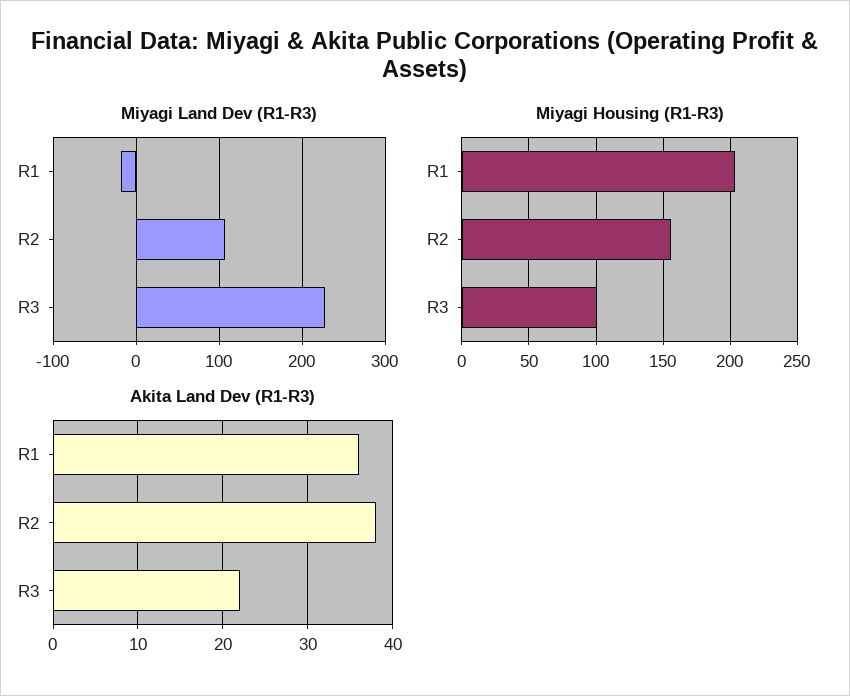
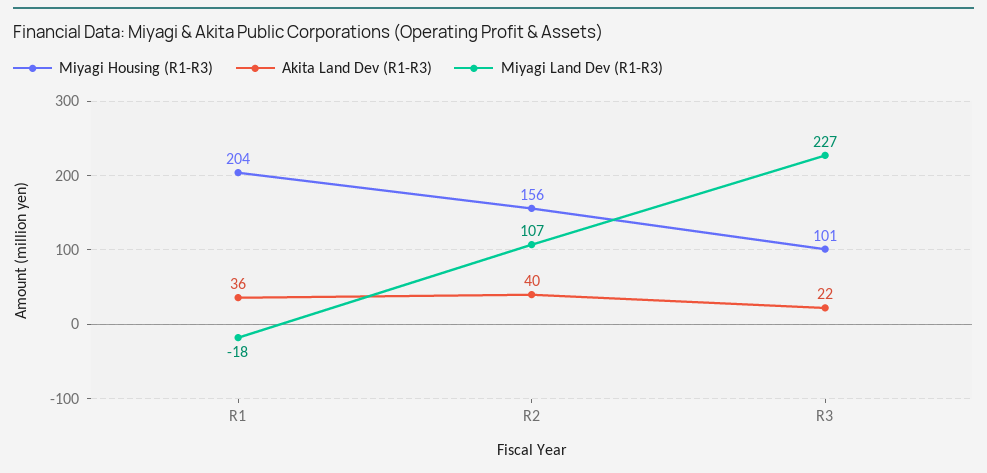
  {
    "Miyagi Land Dev (R1-R3)": {
      "R1": -18,
      "R2": 107,
      "R3": 227
    },
    "Miyagi Housing (R1-R3)": {
      "R1": 204,
      "R2": 156,
      "R3": 101
    },
    "Akita Land Dev (R1-R3)": {
      "R1": 36,
-     "R2": 38,
+     "R2": 40,
      "R3": 22
    }
  }

